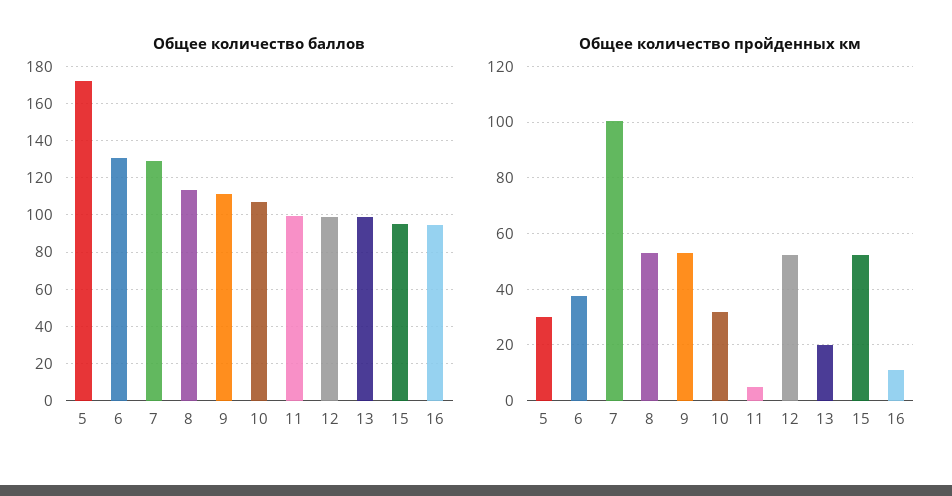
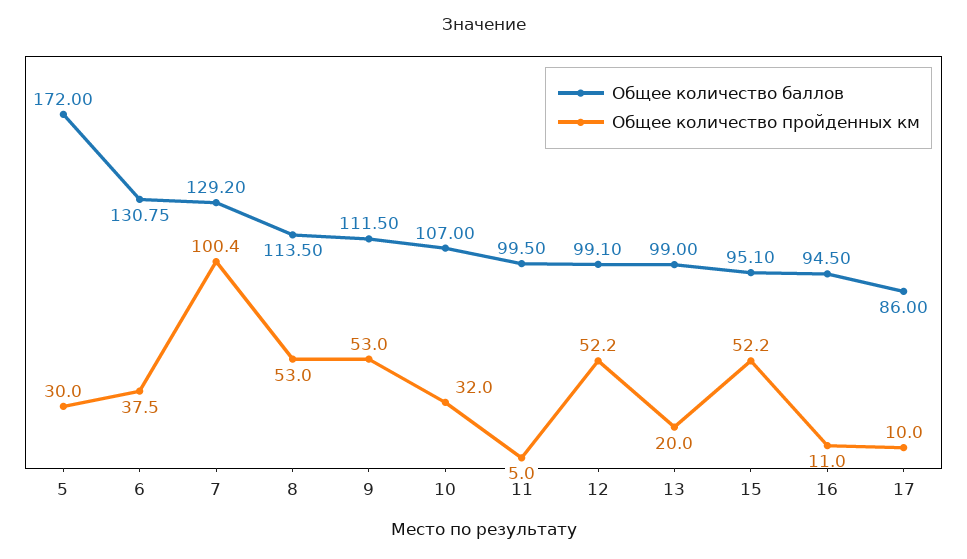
  {
    "Общее количество баллов": {
      "5": 172,
      "6": 130.75,
      "7": 129.2,
      "8": 113.5,
      "9": 111.5,
      "10": 107,
      "11": 99.5,
      "12": 99.1,
      "13": 99,
      "15": 95.1,
-     "16": 94.5
+     "16": 94.5,
+     "17": 86
    },
    "Общее количество пройденных км": {
      "5": 30,
      "6": 37.5,
      "7": 100.4,
      "8": 53,
      "9": 53,
      "10": 32,
      "11": 5,
      "12": 52.2,
      "13": 20,
      "15": 52.2,
-     "16": 11
+     "16": 11,
+     "17": 10
    }
  }

